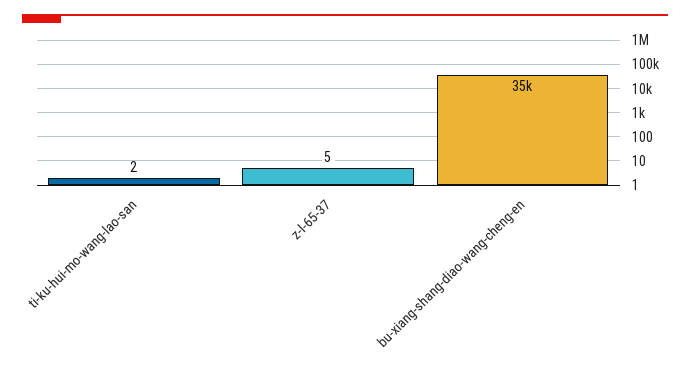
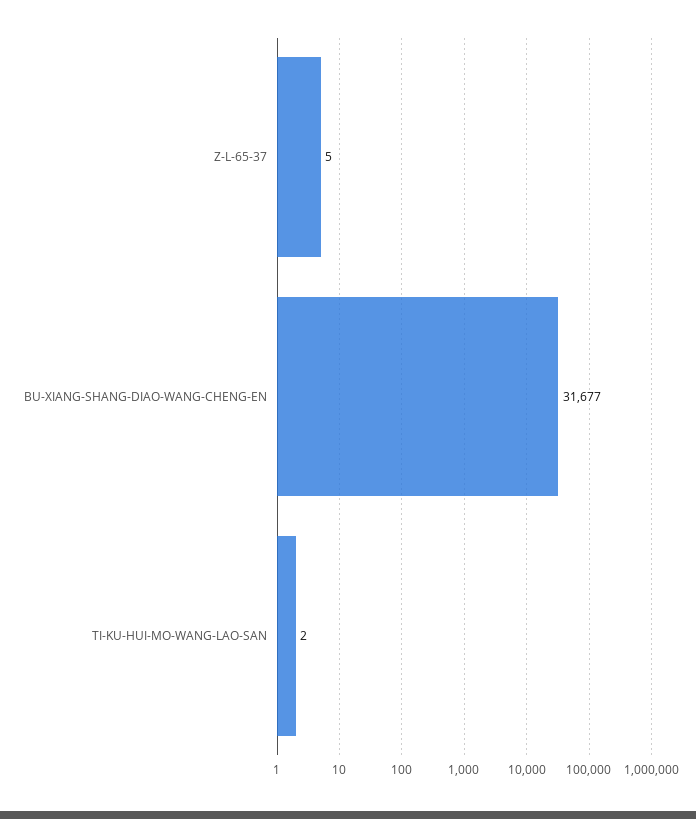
  {
    "ti-ku-hui-mo-wang-lao-san": 2,
    "z-l-65-37": 5,
-   "bu-xiang-shang-diao-wang-cheng-en": 35000
+   "bu-xiang-shang-diao-wang-cheng-en": 31677
  }

